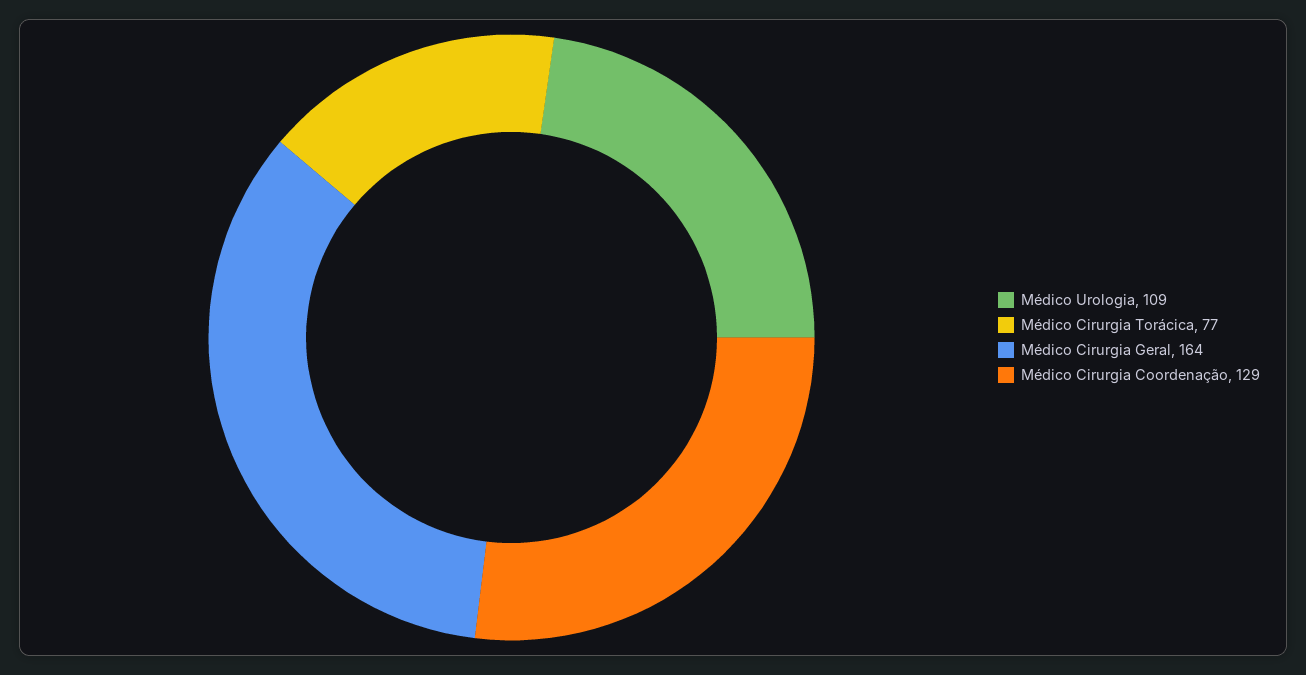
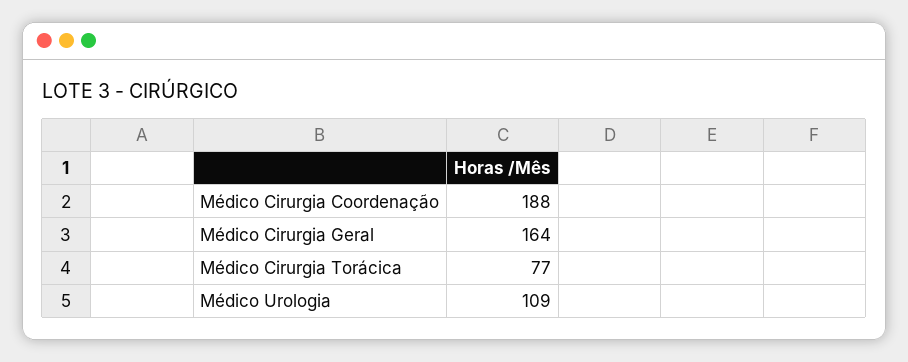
  {
    "Médico Urologia": 109,
    "Médico Cirurgia Torácica": 77,
    "Médico Cirurgia Geral": 164,
-   "Médico Cirurgia Coordenação": 129
+   "Médico Cirurgia Coordenação": 188
  }

